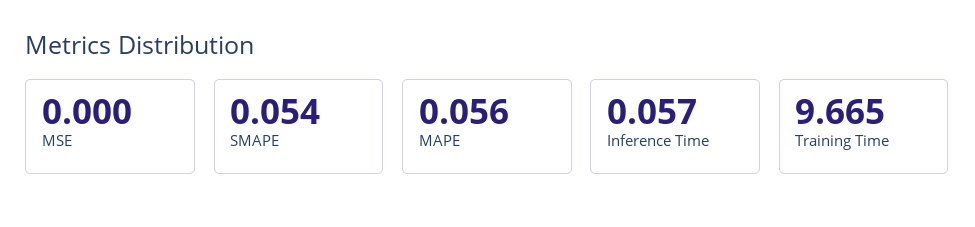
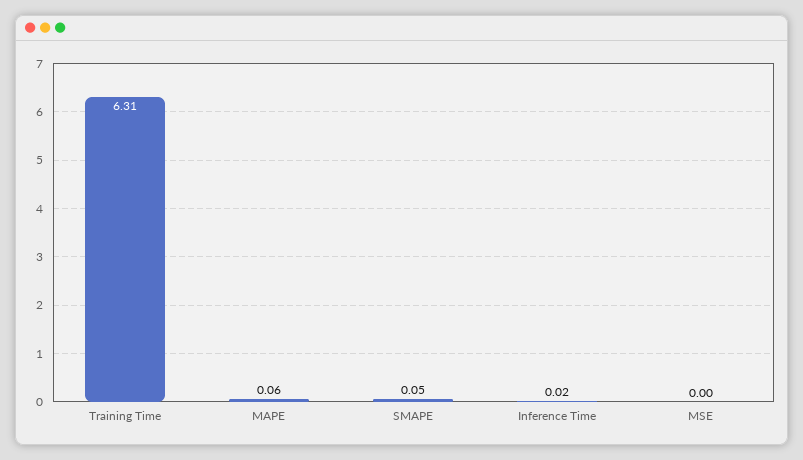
  {
    "MSE": 0,
    "SMAPE": 0.054,
    "MAPE": 0.056,
-   "Inference Time": 0.057,
+   "Inference Time": 0.02,
-   "Training Time": 9.665
+   "Training Time": 6.31
  }

